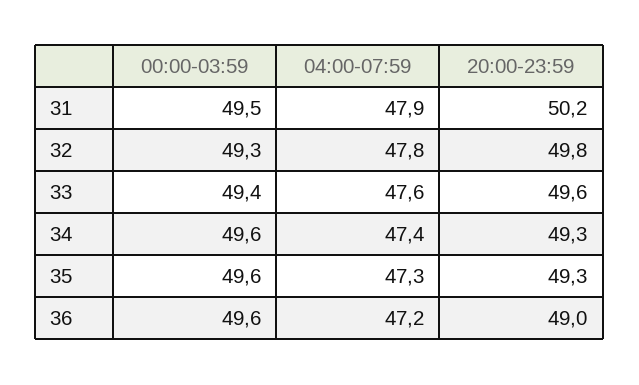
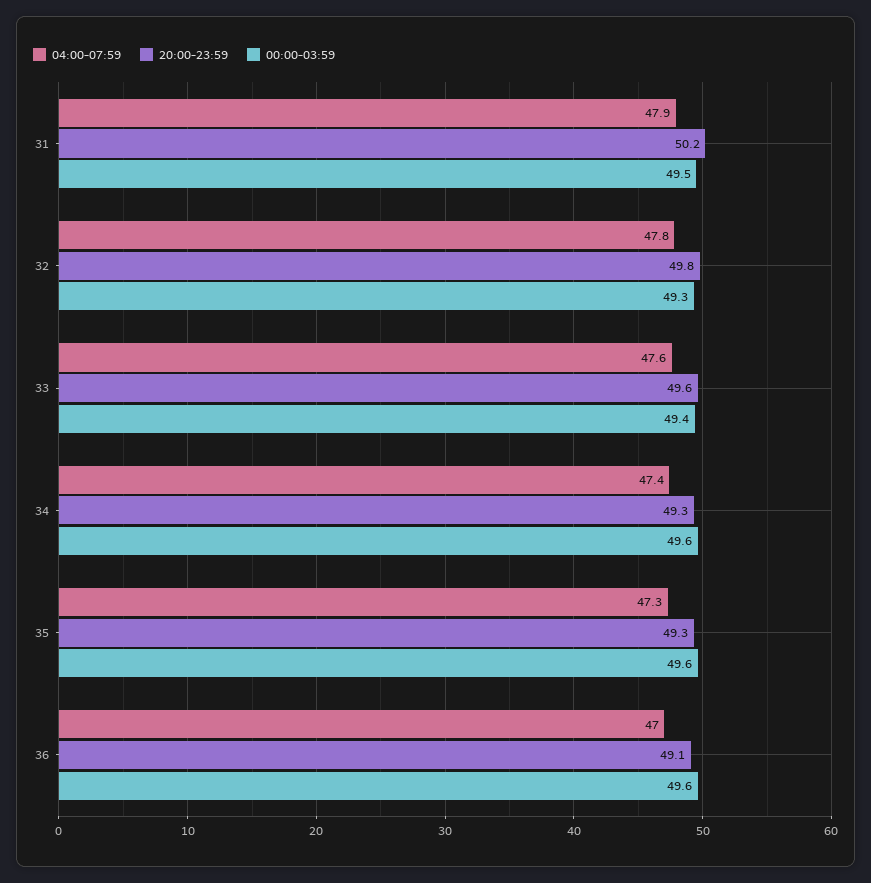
  {
    "00:00-03:59": {
      "31": 49.5,
      "32": 49.3,
      "33": 49.4,
      "34": 49.6,
      "35": 49.6,
      "36": 49.6
    },
    "04:00-07:59": {
      "31": 47.9,
      "32": 47.8,
      "33": 47.6,
      "34": 47.4,
      "35": 47.3,
-     "36": 47.2
+     "36": 47
    },
    "20:00-23:59": {
      "31": 50.2,
      "32": 49.8,
      "33": 49.6,
      "34": 49.3,
      "35": 49.3,
-     "36": 49
+     "36": 49.1
    }
  }

